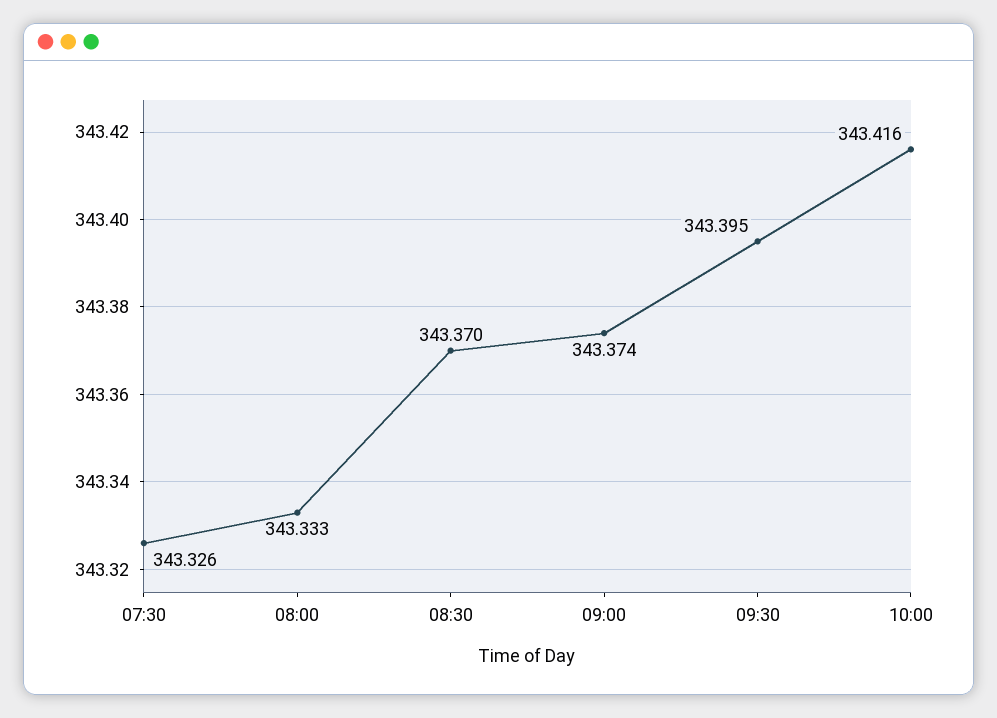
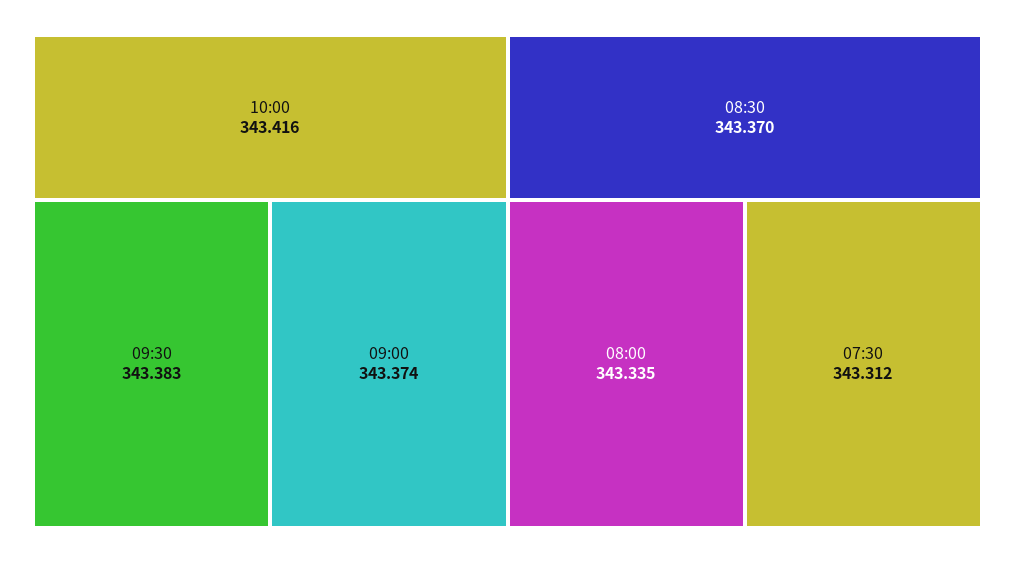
  {
-   "07:30": 343.326,
+   "07:30": 343.312,
-   "08:00": 343.333,
+   "08:00": 343.335,
    "08:30": 343.37,
    "09:00": 343.374,
-   "09:30": 343.395,
+   "09:30": 343.383,
    "10:00": 343.416
  }

